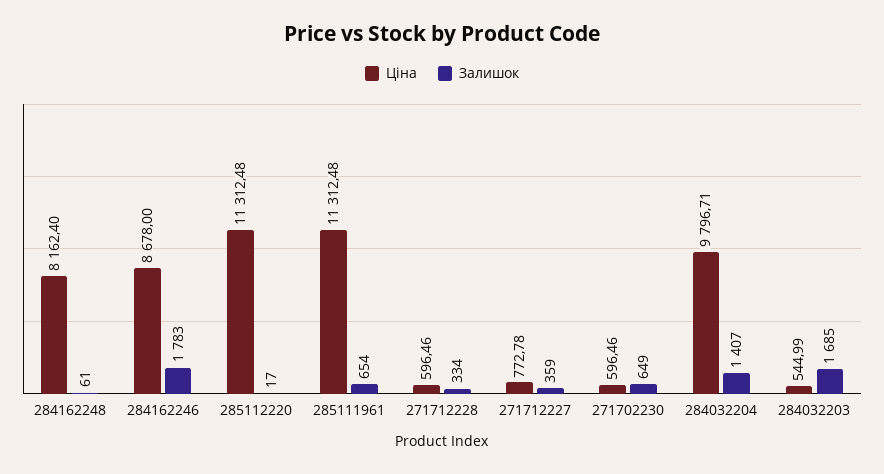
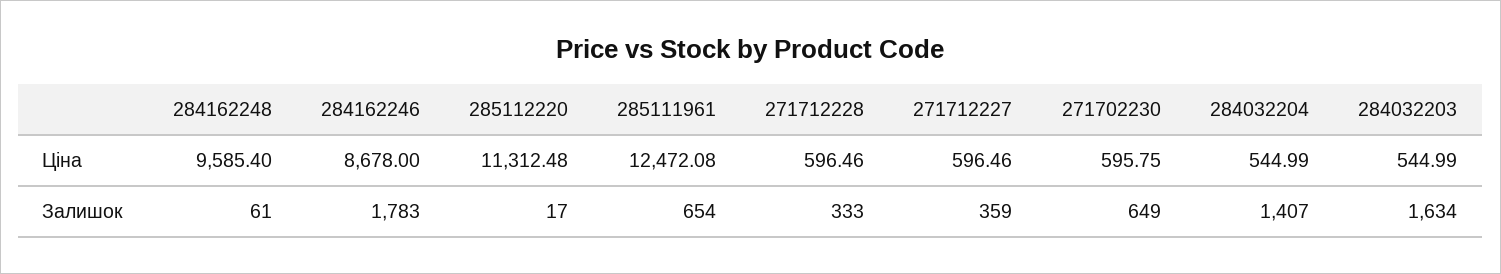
  {
    "Ціна": {
-     "284162248": 8162.4,
+     "284162248": 9585.4,
      "284162246": 8678,
      "285112220": 11312.48,
-     "285111961": 11312.48,
+     "285111961": 12472.08,
      "271712228": 596.46,
-     "271712227": 772.78,
+     "271712227": 596.46,
-     "271702230": 596.46,
+     "271702230": 595.75,
-     "284032204": 9796.71,
+     "284032204": 544.99,
      "284032203": 544.99
    },
    "Залишок": {
      "284162248": 61,
      "284162246": 1783,
      "285112220": 17,
      "285111961": 654,
-     "271712228": 334,
+     "271712228": 333,
      "271712227": 359,
      "271702230": 649,
      "284032204": 1407,
-     "284032203": 1685
+     "284032203": 1634
    }
  }

